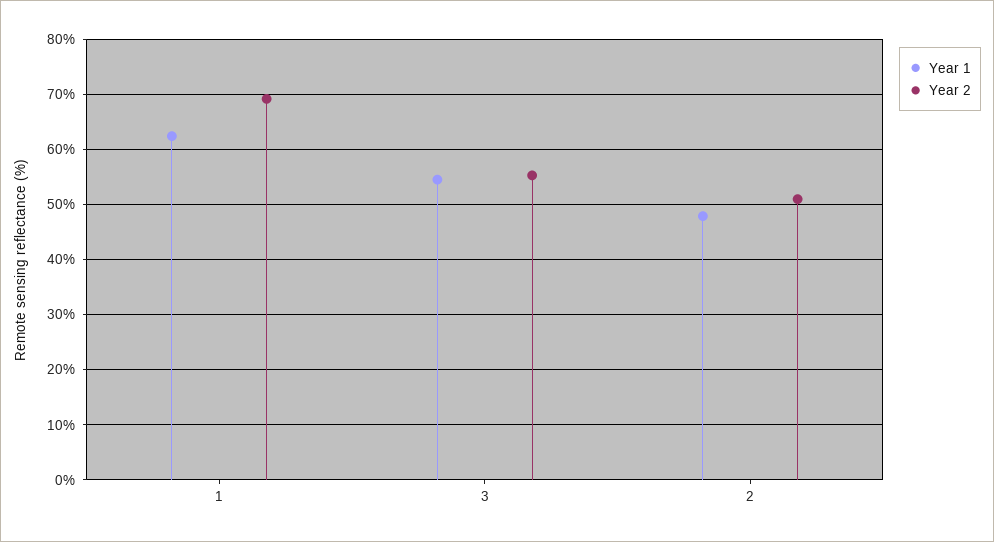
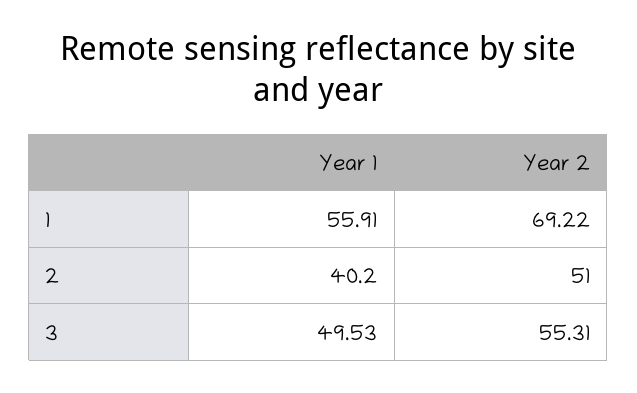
  {
    "Year 1": {
-     "1": 62,
+     "1": 55.91,
-     "3": 54,
+     "3": 49.53,
-     "2": 48
+     "2": 40.2
    },
    "Year 2": {
      "1": 69.22,
      "3": 55.31,
      "2": 51
    }
  }

